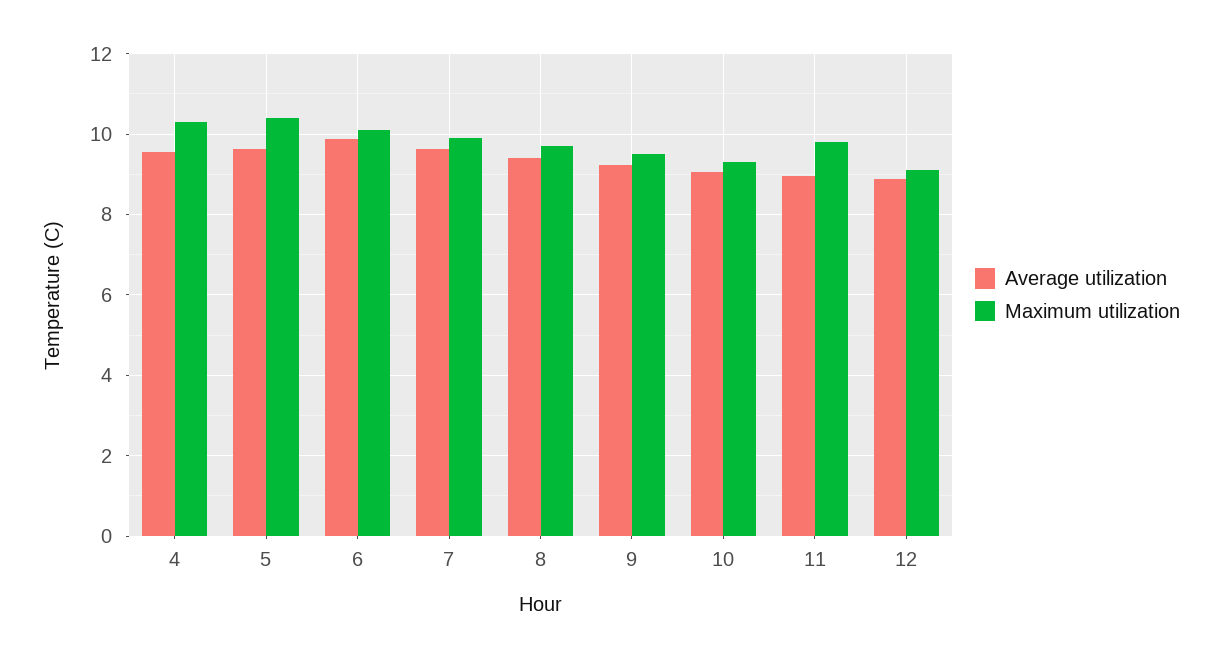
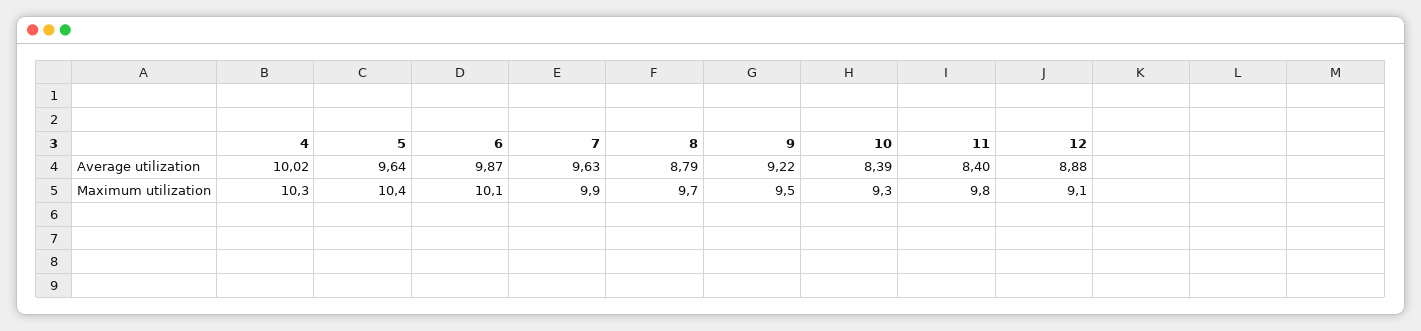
  {
    "Average utilization": {
-     "4": 9.6,
+     "4": 10.02,
      "5": 9.64,
      "6": 9.87,
      "7": 9.63,
-     "8": 9.4,
+     "8": 8.79,
      "9": 9.22,
-     "10": 9,
+     "10": 8.39,
-     "11": 9,
+     "11": 8.4,
      "12": 8.88
    },
    "Maximum utilization": {
      "4": 10.3,
      "5": 10.4,
      "6": 10.1,
      "7": 9.9,
      "8": 9.7,
      "9": 9.5,
      "10": 9.3,
      "11": 9.8,
      "12": 9.1
    }
  }

